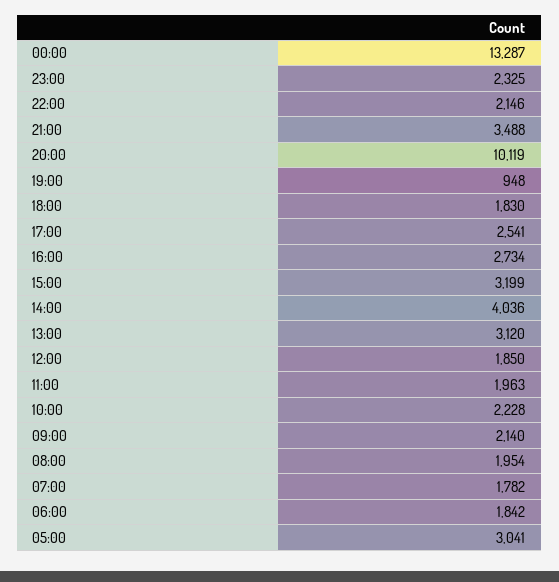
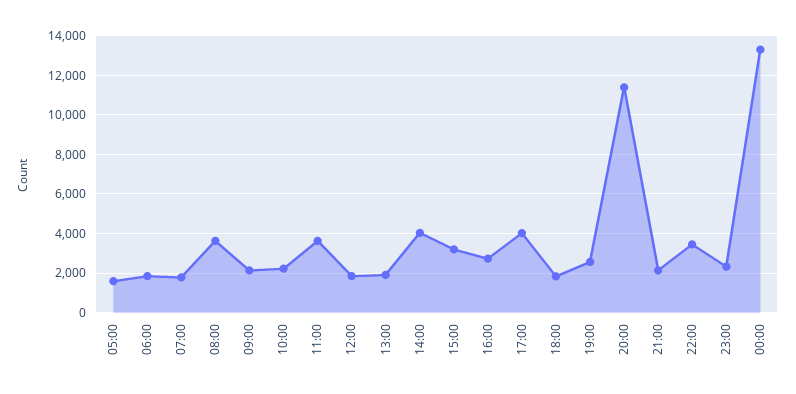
  {
    "00:00": 13287,
    "23:00": 2325,
-   "22:00": 2146,
+   "22:00": 3500,
-   "21:00": 3488,
+   "21:00": 2000,
-   "20:00": 10119,
+   "20:00": 11500,
-   "19:00": 948,
+   "19:00": 2500,
    "18:00": 1830,
-   "17:00": 2541,
+   "17:00": 4000,
    "16:00": 2734,
    "15:00": 3199,
    "14:00": 4036,
-   "13:00": 3120,
+   "13:00": 2000,
    "12:00": 1850,
-   "11:00": 1963,
+   "11:00": 3500,
    "10:00": 2228,
    "09:00": 2140,
-   "08:00": 1954,
+   "08:00": 3500,
    "07:00": 1782,
    "06:00": 1842,
-   "05:00": 3041
+   "05:00": 1500
  }

